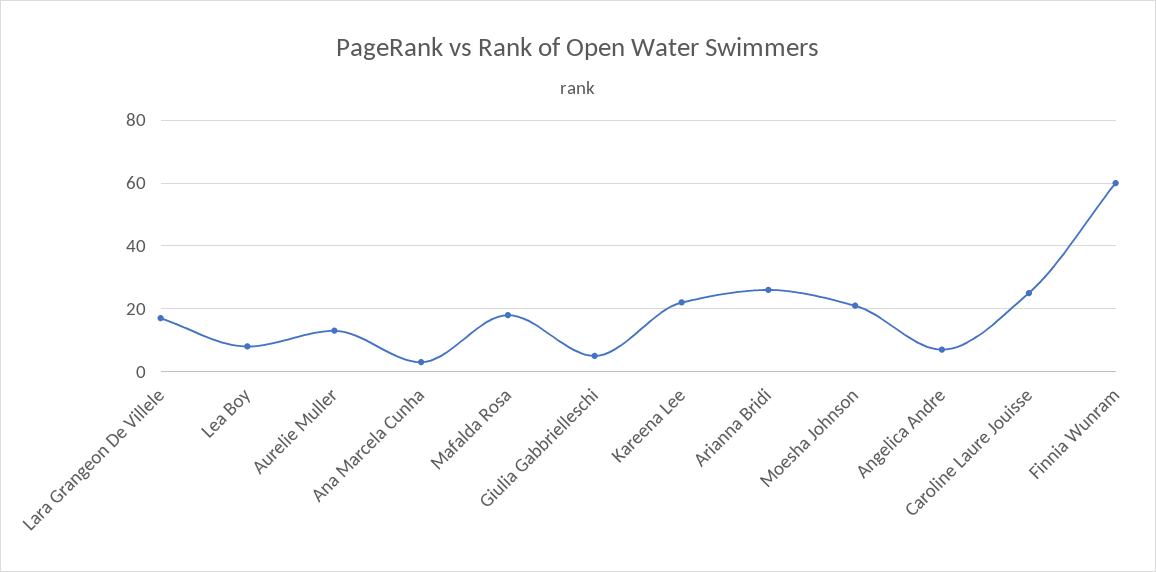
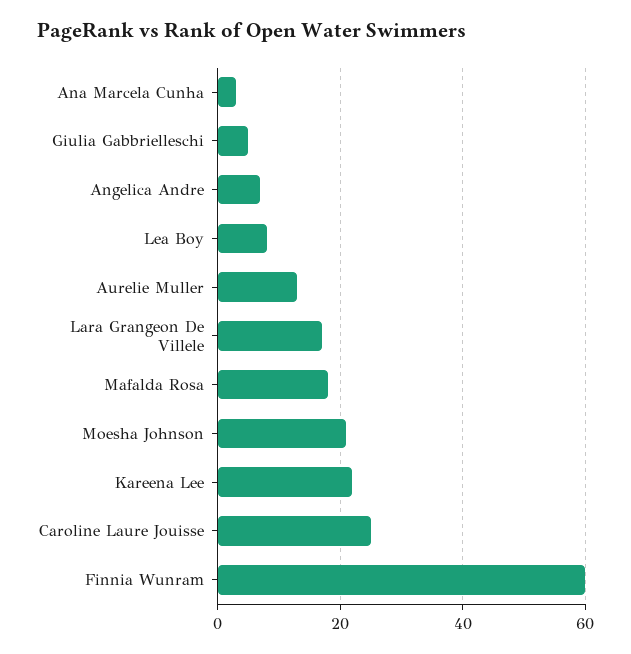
  {
    "Lara Grangeon De Villele": 15,
    "Lea Boy": 10,
    "Aurelie Muller": 15,
    "Ana Marcela Cunha": 5,
    "Mafalda Rosa": 20,
    "Giulia Gabbrielleschi": 5,
    "Kareena Lee": 20,
-   "Arianna Bridi": 25,
    "Moesha Johnson": 20,
    "Angelica Andre": 5,
    "Caroline Laure Jouisse": 25,
    "Finnia Wunram": 60
  }

